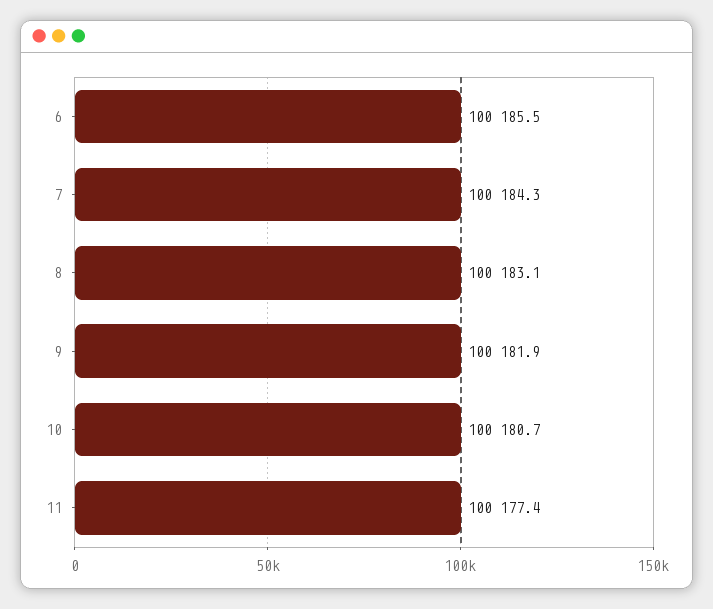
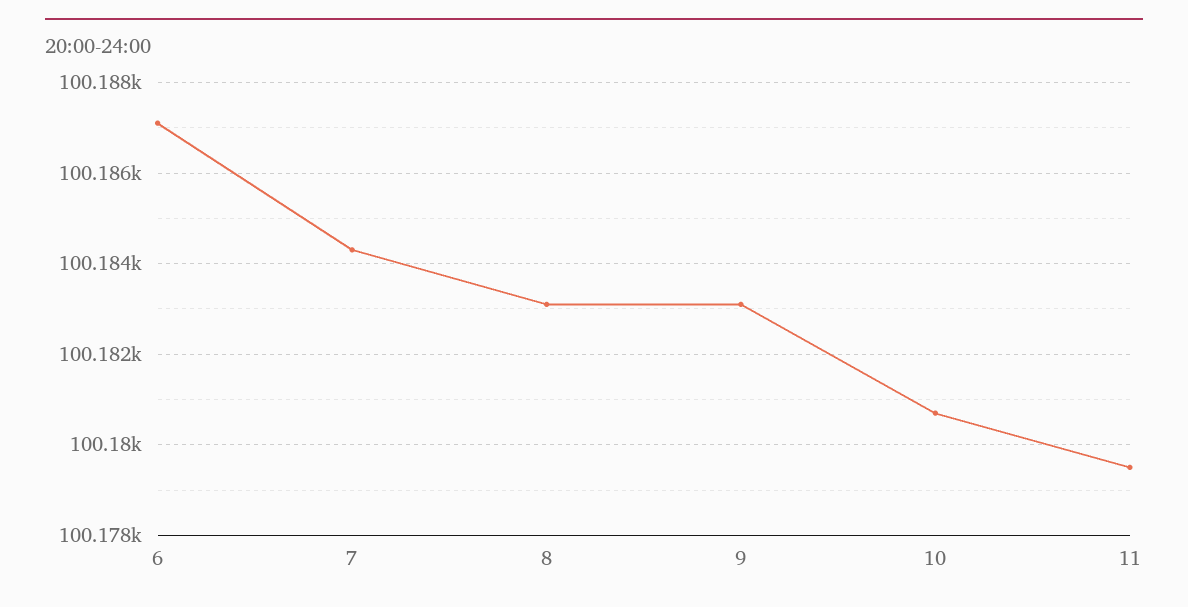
  {
-   "6": 100185.5,
+   "6": 100187,
    "7": 100184.3,
    "8": 100183.1,
-   "9": 100181.9,
+   "9": 100183,
    "10": 100180.7,
-   "11": 100177.4
+   "11": 100179.5
  }

